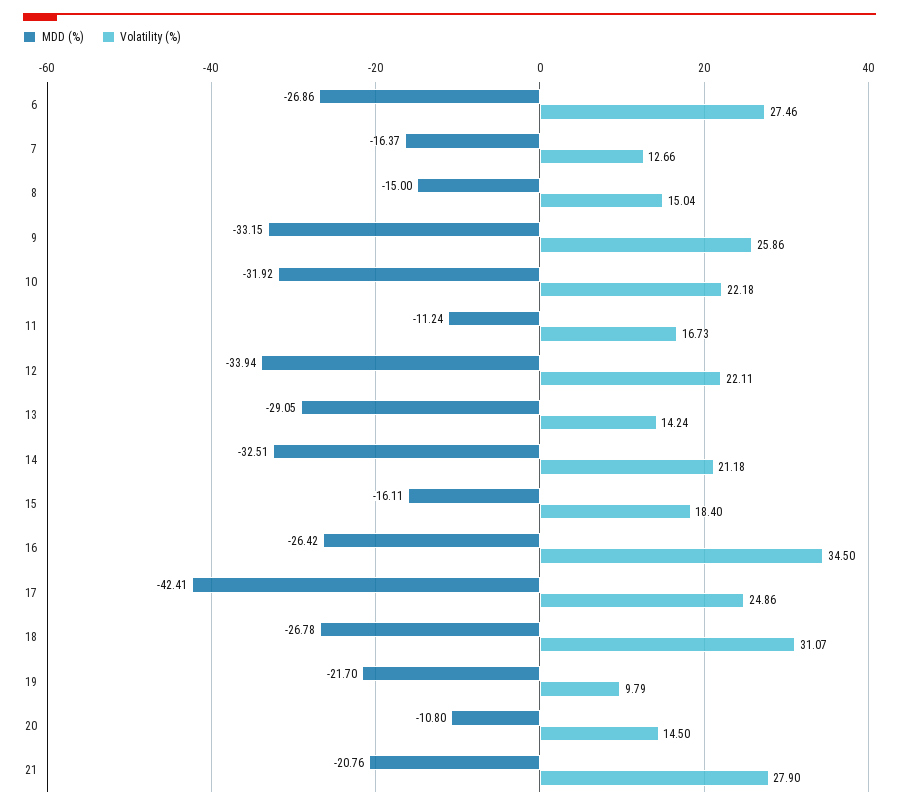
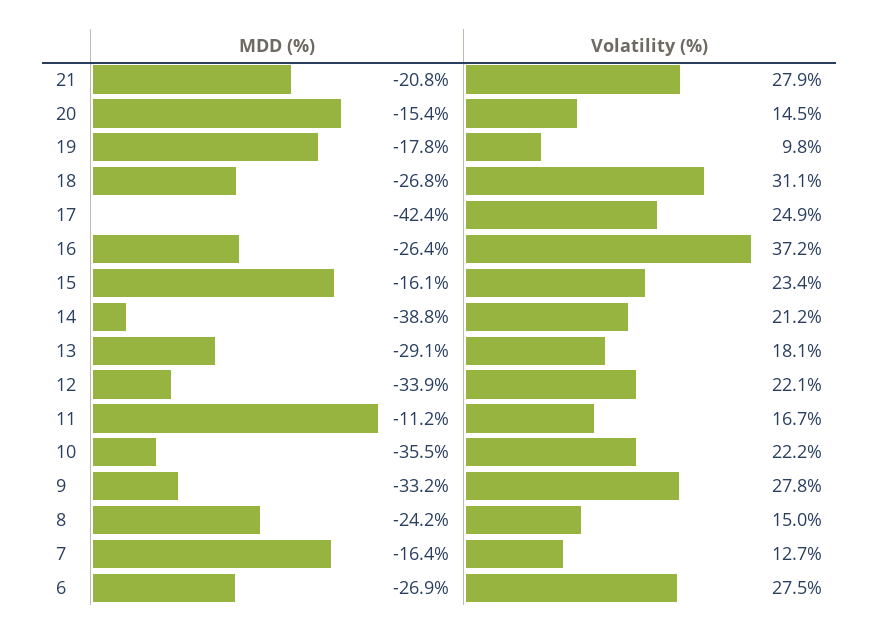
  {
    "MDD (%)": {
      "6": -26.86,
      "7": -16.37,
-     "8": -15,
+     "8": -24.2,
      "9": -33.15,
-     "10": -31.92,
+     "10": -35.5,
      "11": -11.24,
      "12": -33.94,
      "13": -29.05,
-     "14": -32.51,
+     "14": -38.8,
      "15": -16.11,
      "16": -26.42,
      "17": -42.41,
      "18": -26.78,
-     "19": -21.7,
+     "19": -17.8,
-     "20": -10.8,
+     "20": -15.4,
      "21": -20.76
    },
    "Volatility (%)": {
      "6": 27.46,
      "7": 12.66,
      "8": 15.04,
-     "9": 25.86,
+     "9": 27.8,
      "10": 22.18,
      "11": 16.73,
      "12": 22.11,
-     "13": 14.24,
+     "13": 18.1,
      "14": 21.18,
-     "15": 18.4,
+     "15": 23.4,
-     "16": 34.5,
+     "16": 37.2,
      "17": 24.86,
      "18": 31.07,
      "19": 9.79,
      "20": 14.5,
      "21": 27.9
    }
  }

